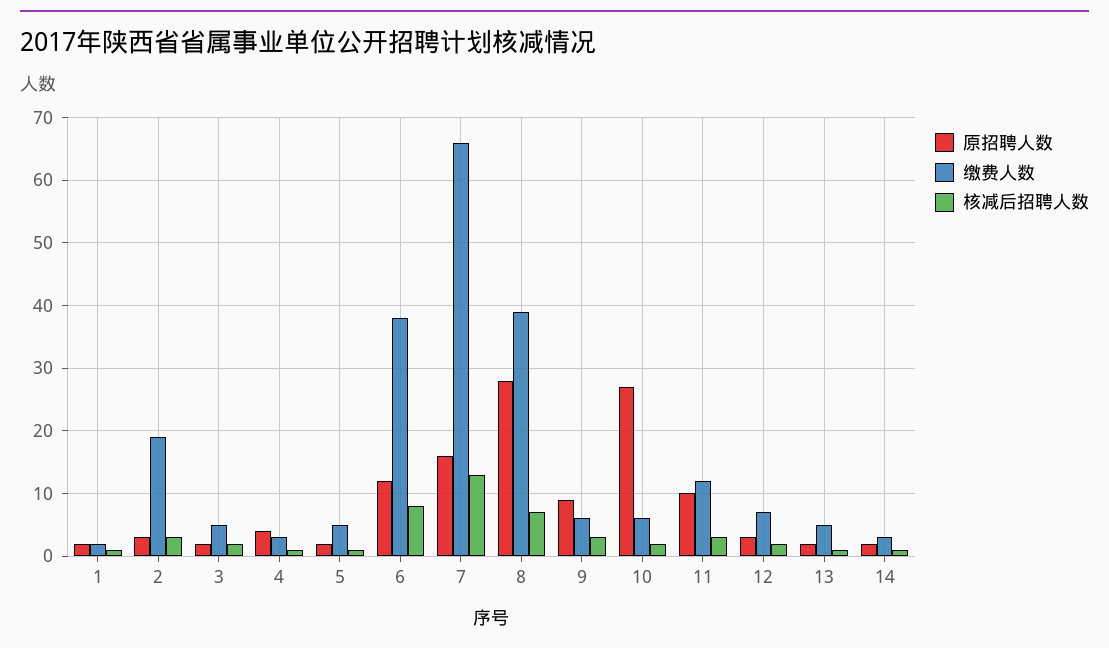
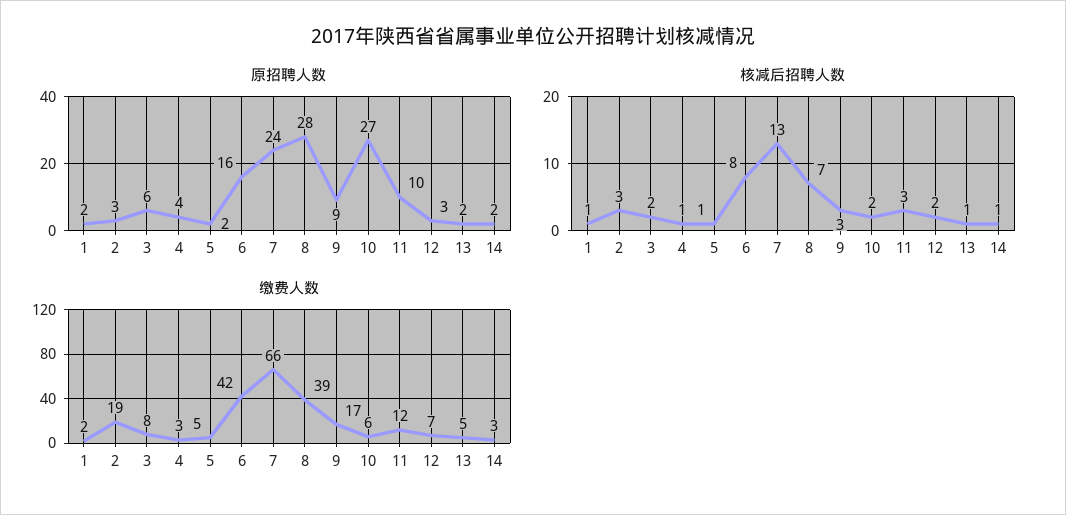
  {
    "原招聘人数": {
      "1": 2,
      "2": 3,
-     "3": 2,
+     "3": 6,
      "4": 4,
      "5": 2,
-     "6": 12,
+     "6": 16,
-     "7": 16,
+     "7": 24,
      "8": 28,
      "9": 9,
      "10": 27,
      "11": 10,
      "12": 3,
      "13": 2,
      "14": 2
    },
    "缴费人数": {
      "1": 2,
      "2": 19,
-     "3": 5,
+     "3": 8,
      "4": 3,
      "5": 5,
-     "6": 38,
+     "6": 42,
      "7": 66,
      "8": 39,
-     "9": 6,
+     "9": 17,
      "10": 6,
      "11": 12,
      "12": 7,
      "13": 5,
      "14": 3
    },
    "核减后招聘人数": {
      "1": 1,
      "2": 3,
      "3": 2,
      "4": 1,
      "5": 1,
      "6": 8,
      "7": 13,
      "8": 7,
      "9": 3,
      "10": 2,
      "11": 3,
      "12": 2,
      "13": 1,
      "14": 1
    }
  }

